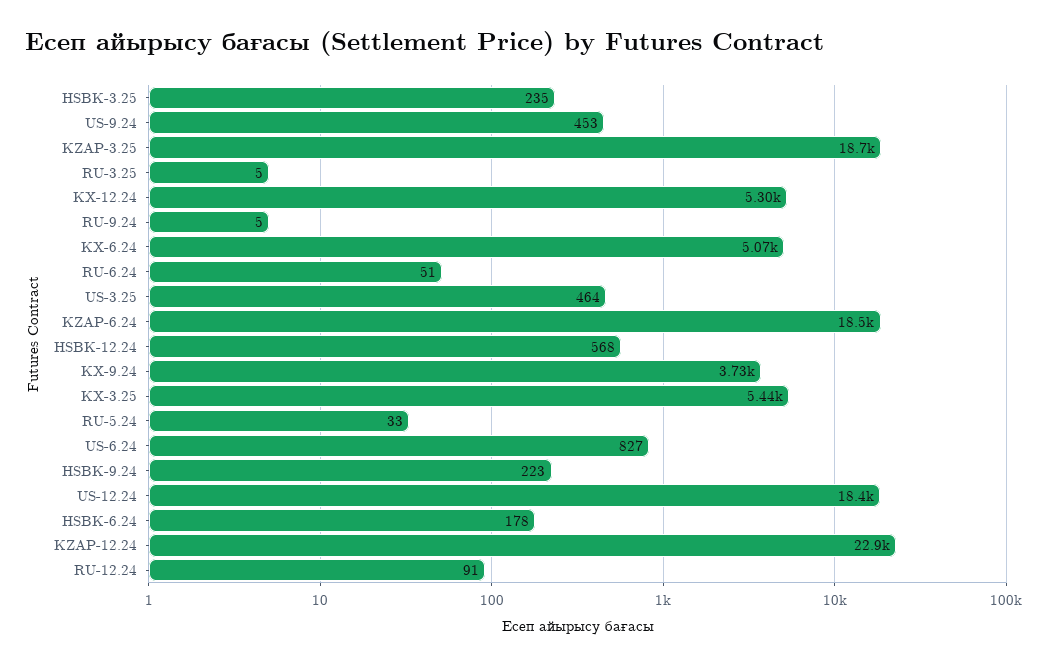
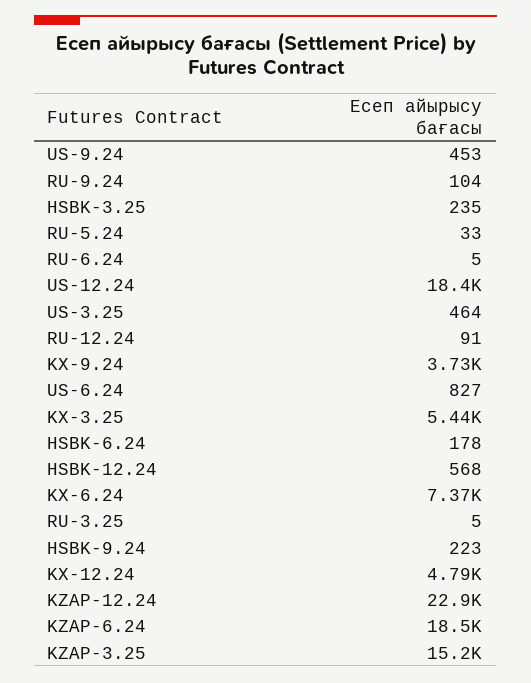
  {
    "HSBK-3.25": 235,
    "US-9.24": 453,
-   "KZAP-3.25": 18700,
+   "KZAP-3.25": 15200,
    "RU-3.25": 5,
-   "KX-12.24": 5300,
+   "KX-12.24": 4790,
-   "RU-9.24": 5,
+   "RU-9.24": 104,
-   "KX-6.24": 5070,
+   "KX-6.24": 7370,
-   "RU-6.24": 51,
+   "RU-6.24": 5,
    "US-3.25": 464,
    "KZAP-6.24": 18500,
    "HSBK-12.24": 568,
    "KX-9.24": 3730,
    "KX-3.25": 5440,
    "RU-5.24": 33,
    "US-6.24": 827,
    "HSBK-9.24": 223,
    "US-12.24": 18400,
    "HSBK-6.24": 178,
    "KZAP-12.24": 22900,
    "RU-12.24": 91
  }

